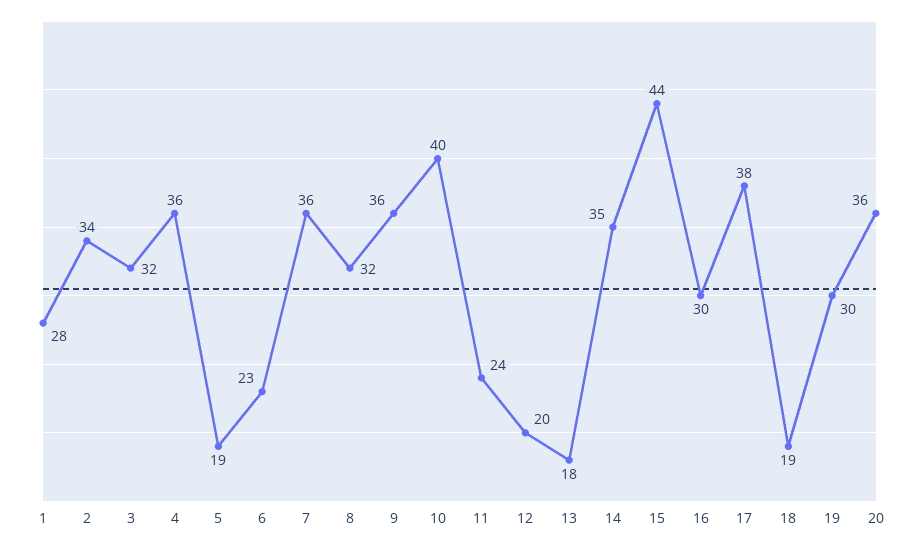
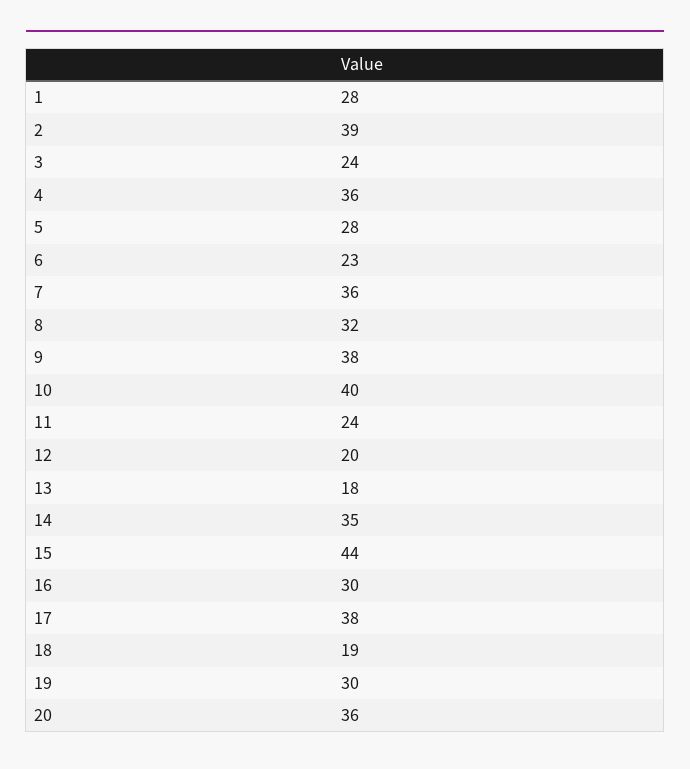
  {
    "1": 28,
-   "2": 34,
+   "2": 39,
-   "3": 32,
+   "3": 24,
    "4": 36,
-   "5": 19,
+   "5": 28,
    "6": 23,
    "7": 36,
    "8": 32,
-   "9": 36,
+   "9": 38,
    "10": 40,
    "11": 24,
    "12": 20,
    "13": 18,
    "14": 35,
    "15": 44,
    "16": 30,
    "17": 38,
    "18": 19,
    "19": 30,
    "20": 36
  }

